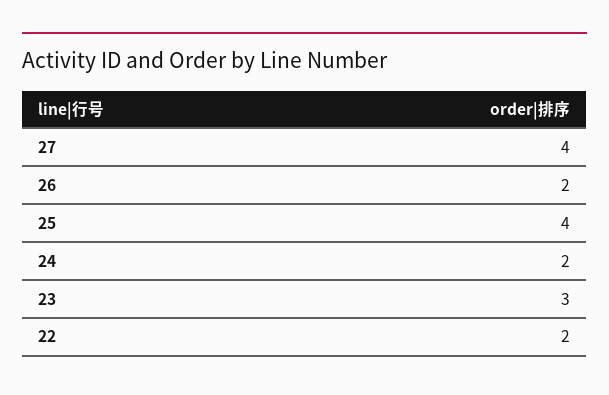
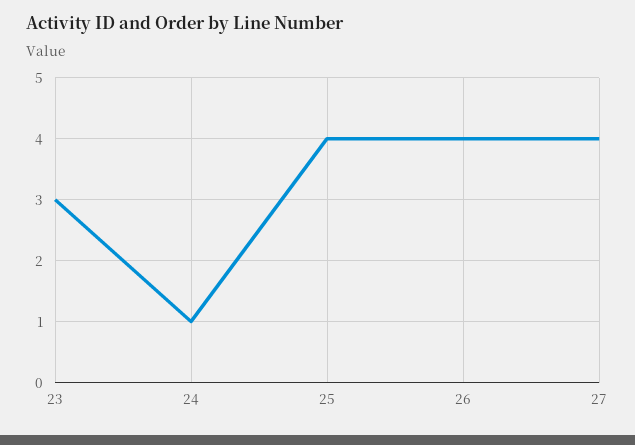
  {
    "27": 4,
-   "26": 2,
+   "26": 4,
    "25": 4,
-   "24": 2,
+   "24": 1,
-   "23": 3,
+   "23": 3
-   "22": 2
  }

